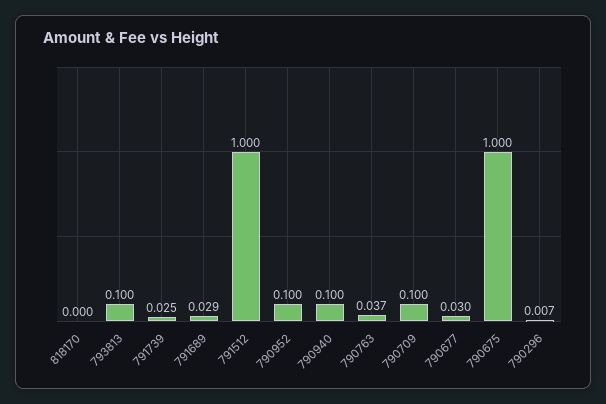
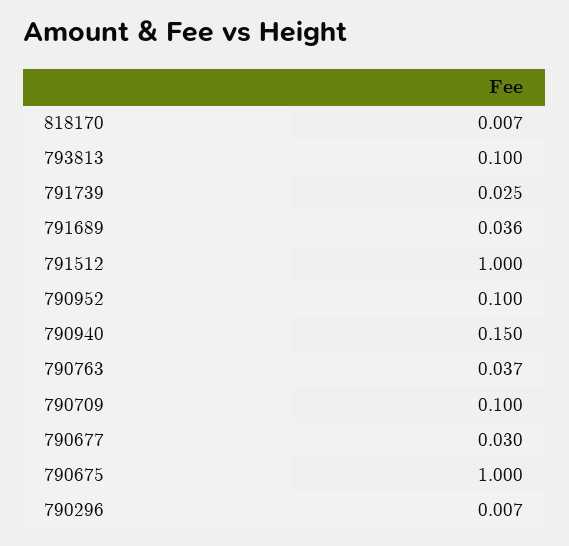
  {
-   "818170": 0,
+   "818170": 0.007,
    "793813": 0.1,
    "791739": 0.025,
-   "791689": 0.029,
+   "791689": 0.036,
    "791512": 1,
    "790952": 0.1,
-   "790940": 0.1,
+   "790940": 0.15,
    "790763": 0.037,
    "790709": 0.1,
    "790677": 0.03,
    "790675": 1,
    "790296": 0.007
  }

